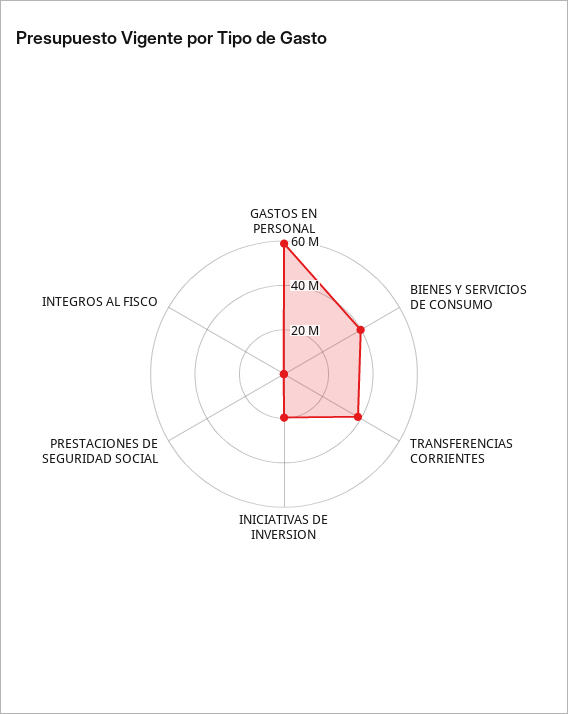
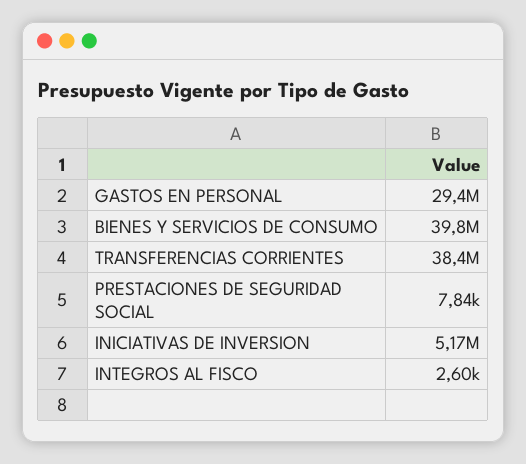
  {
-   "GASTOS EN PERSONAL": 60000000,
+   "GASTOS EN PERSONAL": 29400000,
    "BIENES Y SERVICIOS DE CONSUMO": 39800000,
    "TRANSFERENCIAS CORRIENTES": 38400000,
-   "INICIATIVAS DE INVERSION": 20000000,
+   "INICIATIVAS DE INVERSION": 5170000,
    "PRESTACIONES DE SEGURIDAD SOCIAL": 7840,
    "INTEGROS AL FISCO": 2600
  }

